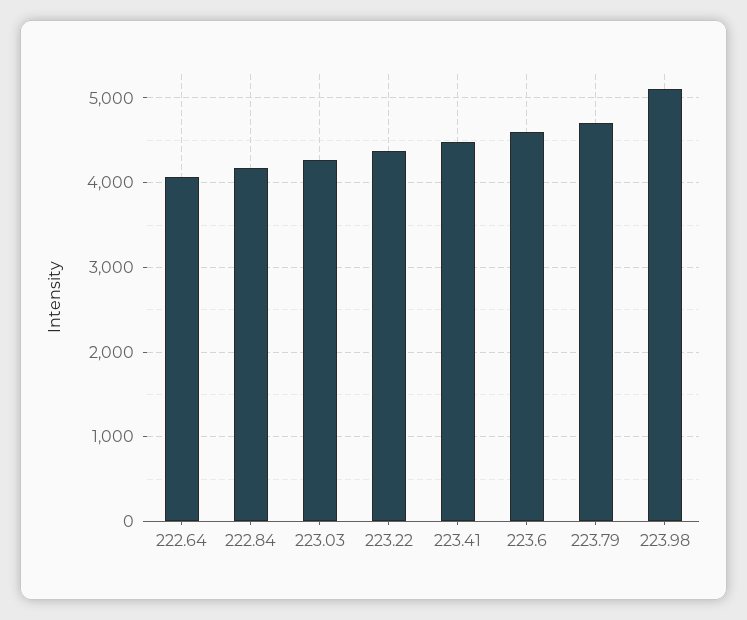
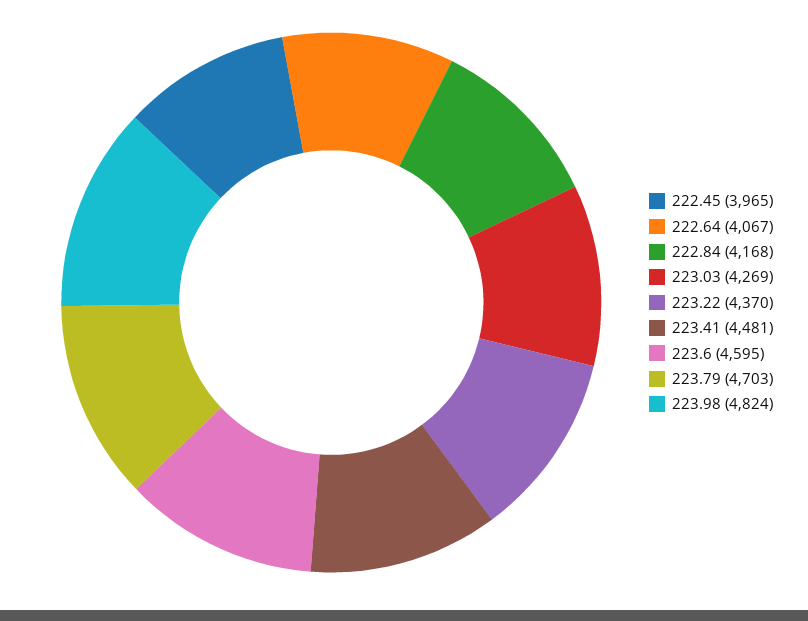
  {
    "222.64": 4067,
    "222.84": 4168,
    "223.03": 4269,
    "223.22": 4370,
    "223.41": 4481,
    "223.6": 4595,
    "223.79": 4703,
-   "223.98": 5100
+   "223.98": 4824,
+   "222.45": 3965
  }

